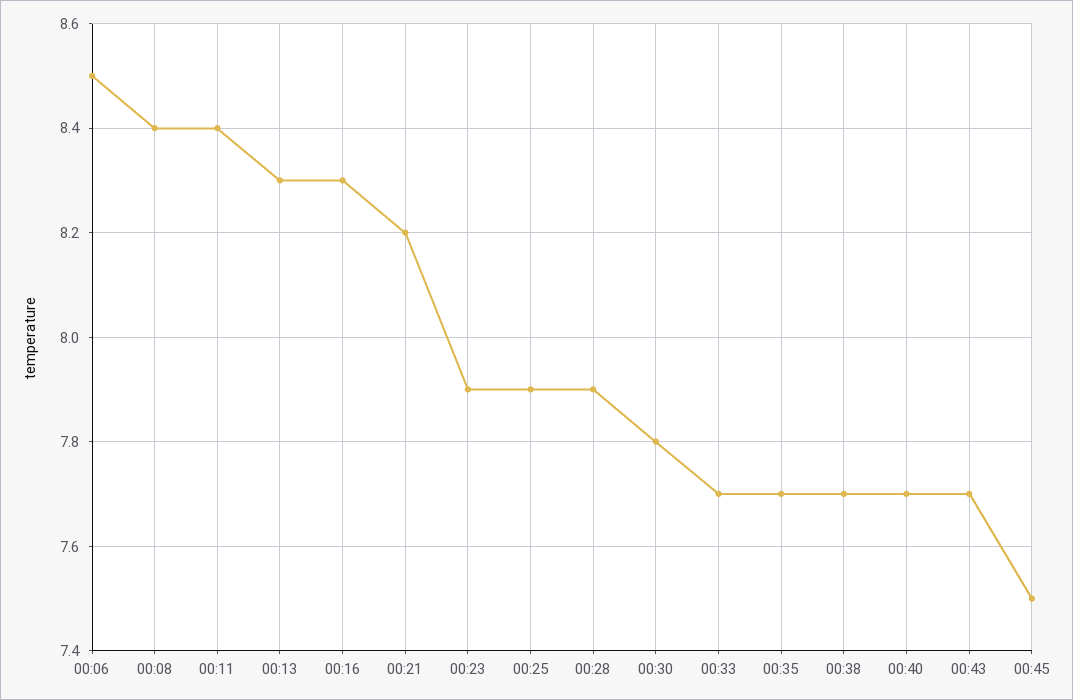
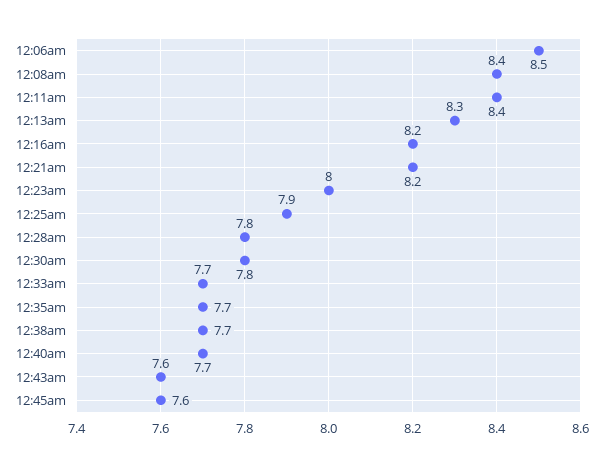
  {
    "00:06": 8.5,
    "00:08": 8.4,
    "00:11": 8.4,
    "00:13": 8.3,
-   "00:16": 8.3,
+   "00:16": 8.2,
    "00:21": 8.2,
-   "00:23": 7.9,
+   "00:23": 8,
    "00:25": 7.9,
-   "00:28": 7.9,
+   "00:28": 7.8,
    "00:30": 7.8,
    "00:33": 7.7,
    "00:35": 7.7,
    "00:38": 7.7,
    "00:40": 7.7,
-   "00:43": 7.7,
+   "00:43": 7.6,
-   "00:45": 7.5
+   "00:45": 7.6
  }

